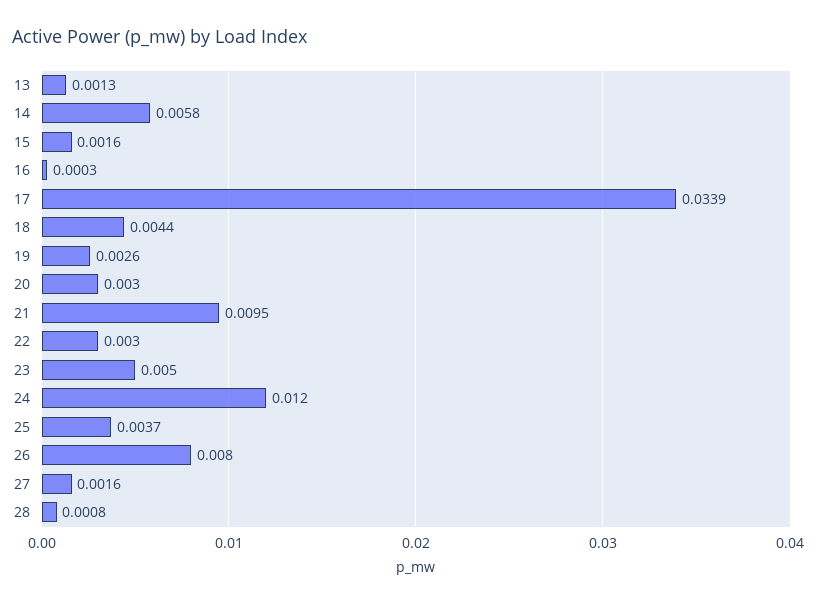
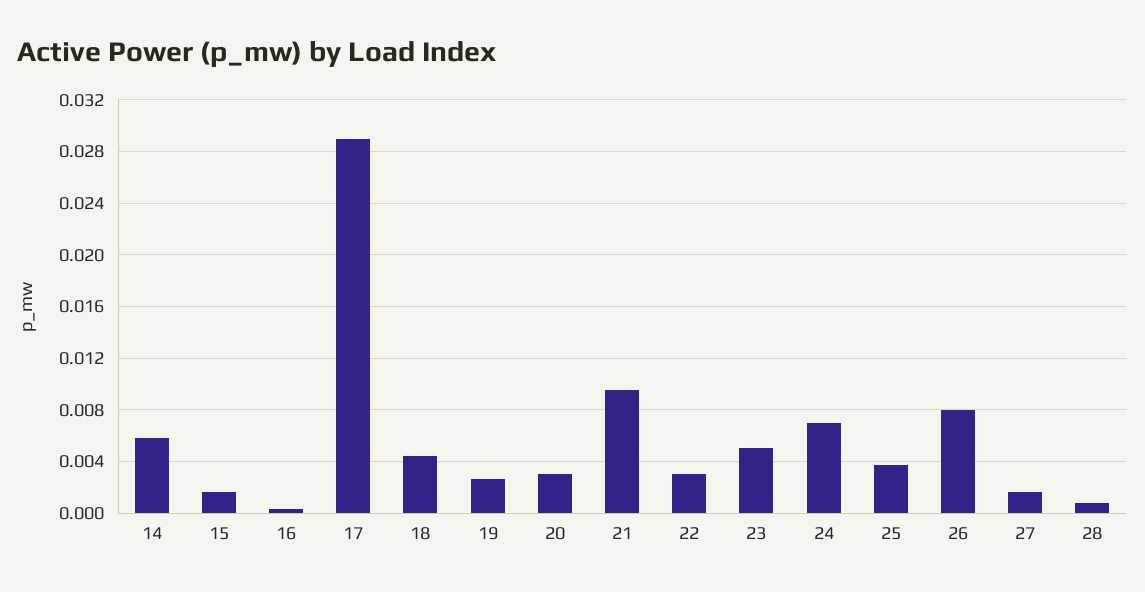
  {
-   "13": 0.0013,
    "14": 0.0058,
    "15": 0.0016,
    "16": 0.0003,
-   "17": 0.0339,
+   "17": 0.029,
    "18": 0.0044,
    "19": 0.0026,
    "20": 0.003,
    "21": 0.0095,
    "22": 0.003,
    "23": 0.005,
-   "24": 0.012,
+   "24": 0.007,
    "25": 0.0037,
    "26": 0.008,
    "27": 0.0016,
    "28": 0.0008
  }

